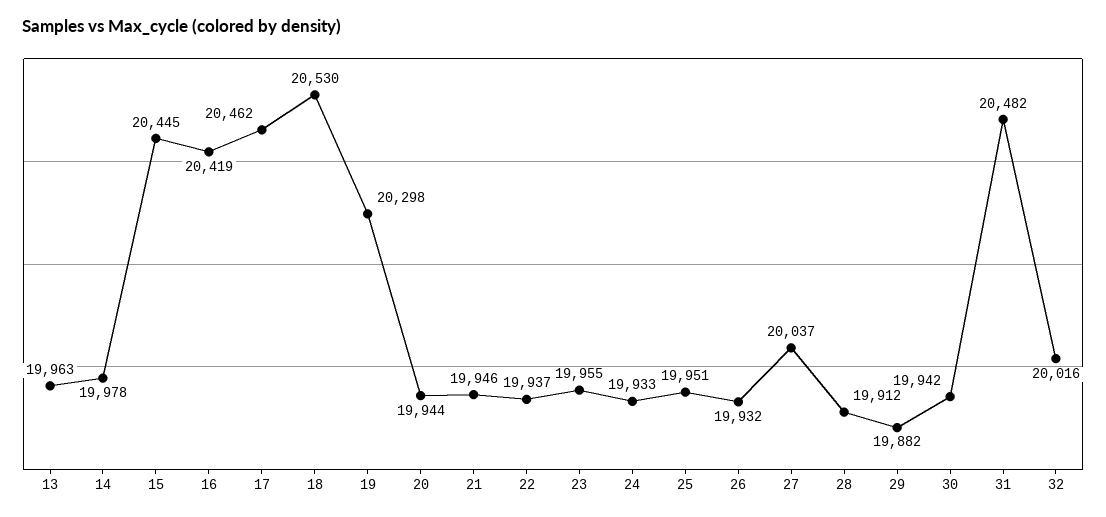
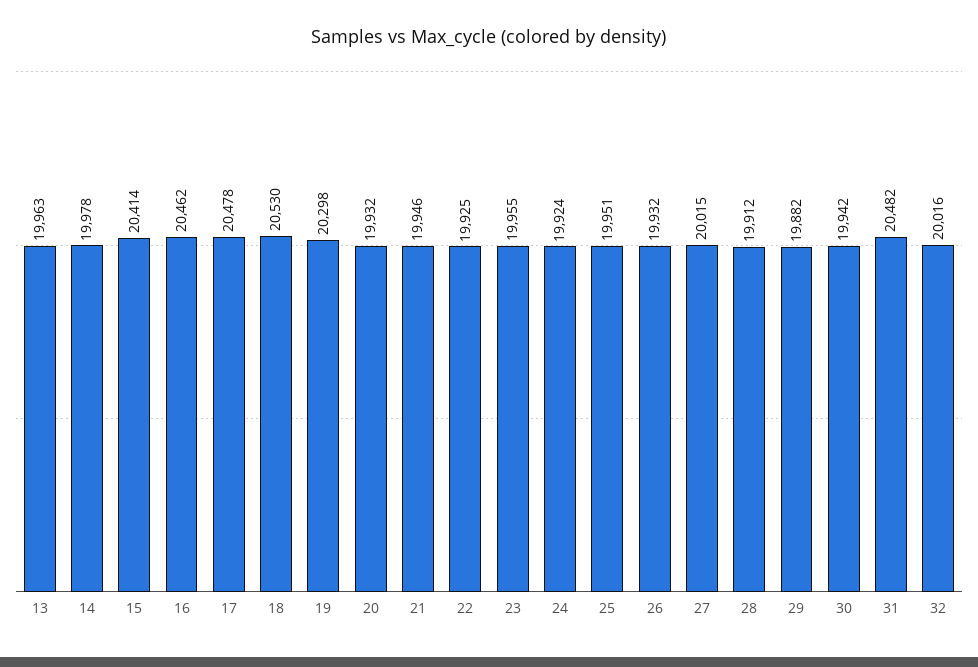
  {
    "13": 19963,
    "14": 19978,
-   "15": 20445,
+   "15": 20414,
-   "16": 20419,
+   "16": 20462,
-   "17": 20462,
+   "17": 20478,
    "18": 20530,
    "19": 20298,
-   "20": 19944,
+   "20": 19932,
    "21": 19946,
-   "22": 19937,
+   "22": 19925,
    "23": 19955,
-   "24": 19933,
+   "24": 19924,
    "25": 19951,
    "26": 19932,
-   "27": 20037,
+   "27": 20015,
    "28": 19912,
    "29": 19882,
    "30": 19942,
    "31": 20482,
    "32": 20016
  }

